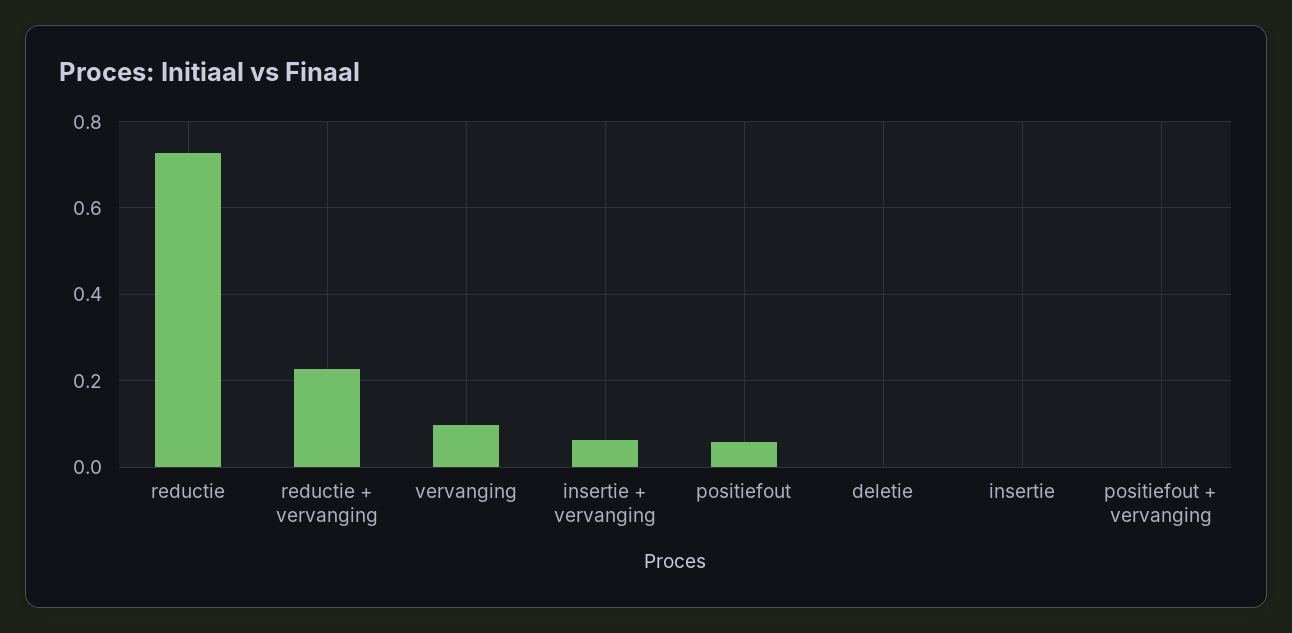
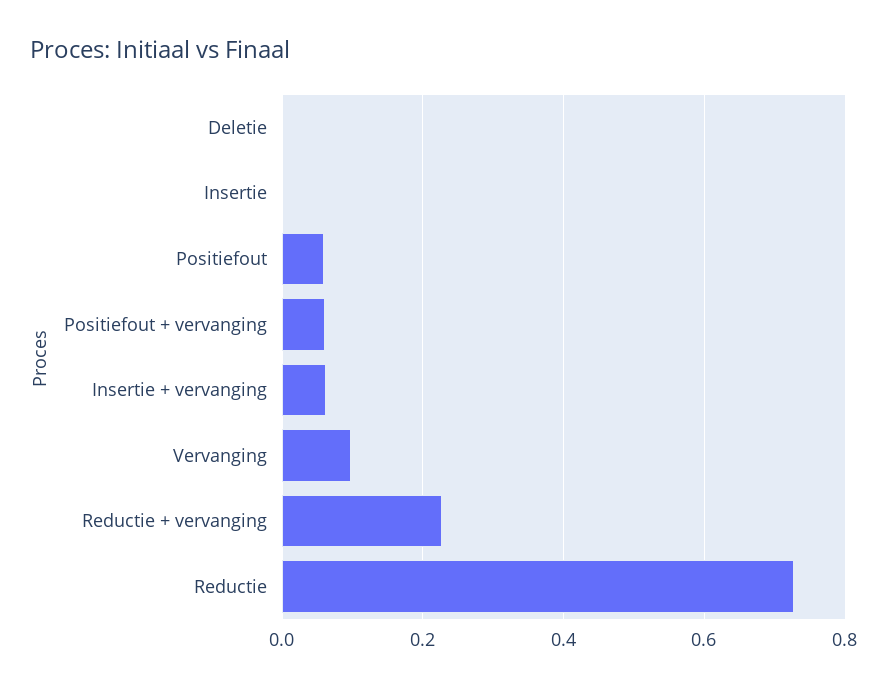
  {
    "reductie": 0.72,
    "reductie + vervanging": 0.22,
    "vervanging": 0.1,
    "insertie + vervanging": 0.06,
    "positiefout": 0.06,
    "deletie": 0,
    "insertie": 0,
-   "positiefout + vervanging": 0
+   "positiefout + vervanging": 0.06
  }

